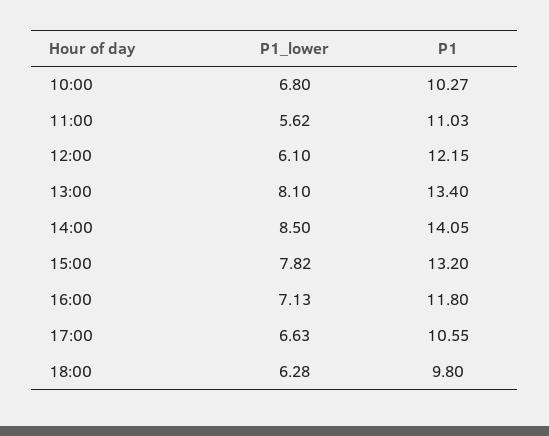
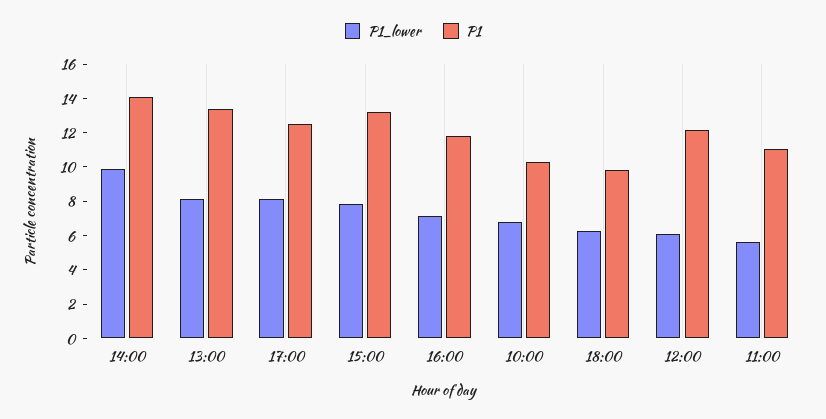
  {
    "P1_lower": {
      "10:00": 6.8,
      "11:00": 5.62,
      "12:00": 6.1,
      "13:00": 8.1,
-     "14:00": 8.5,
+     "14:00": 10,
      "15:00": 7.82,
      "16:00": 7.13,
-     "17:00": 6.63,
+     "17:00": 8,
      "18:00": 6.28
    },
    "P1": {
      "10:00": 10.27,
      "11:00": 11.03,
      "12:00": 12.15,
      "13:00": 13.4,
      "14:00": 14.05,
      "15:00": 13.2,
      "16:00": 11.8,
-     "17:00": 10.55,
+     "17:00": 12.5,
      "18:00": 9.8
    }
  }

